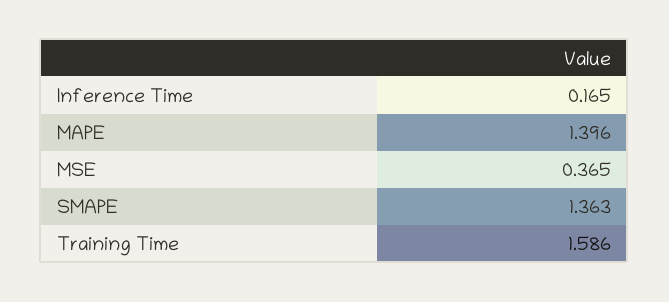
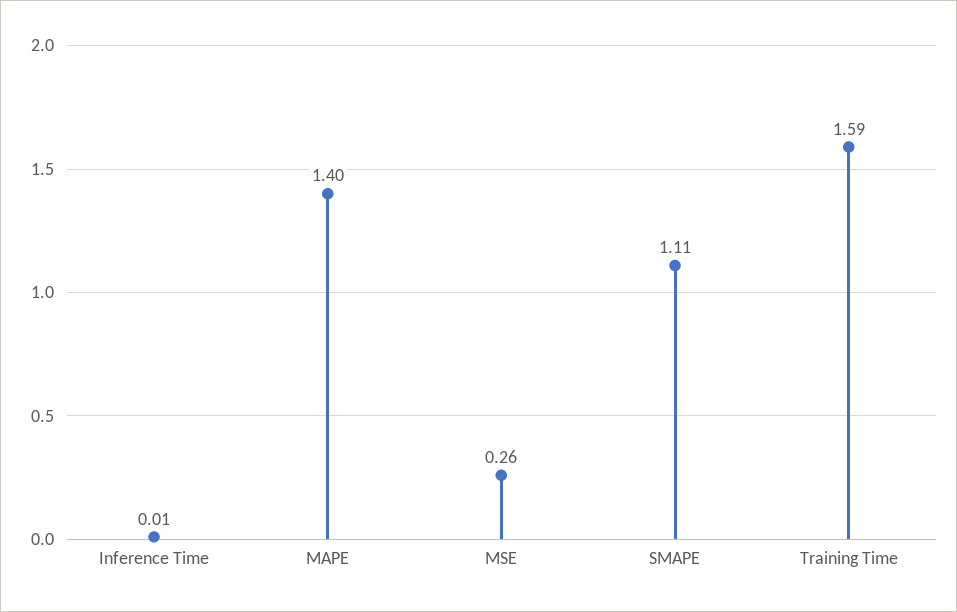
  {
-   "Inference Time": 0.165,
+   "Inference Time": 0.01,
    "MAPE": 1.396,
-   "MSE": 0.365,
+   "MSE": 0.26,
-   "SMAPE": 1.363,
+   "SMAPE": 1.11,
    "Training Time": 1.586
  }

